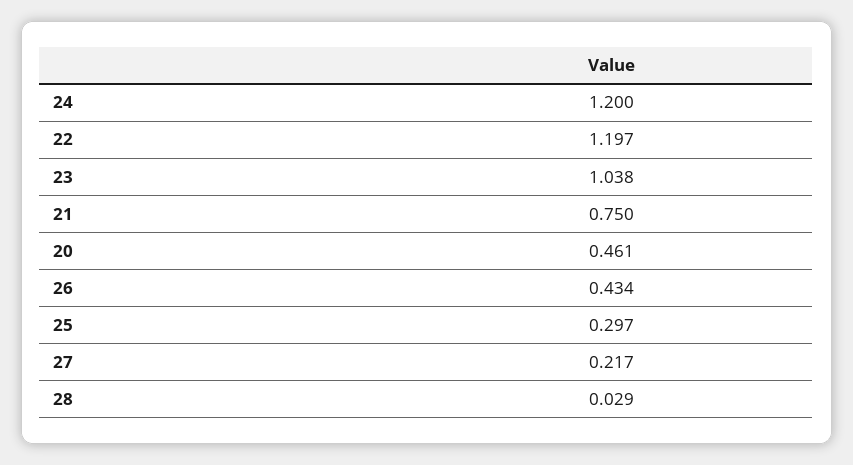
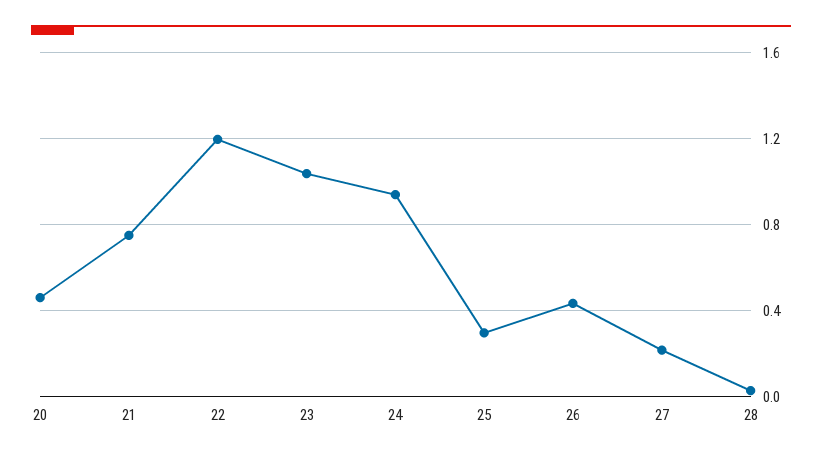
  {
-   "24": 1.2,
+   "24": 0.95,
    "22": 1.197,
    "23": 1.038,
    "21": 0.75,
    "20": 0.461,
    "26": 0.434,
    "25": 0.297,
    "27": 0.217,
    "28": 0.029
  }

